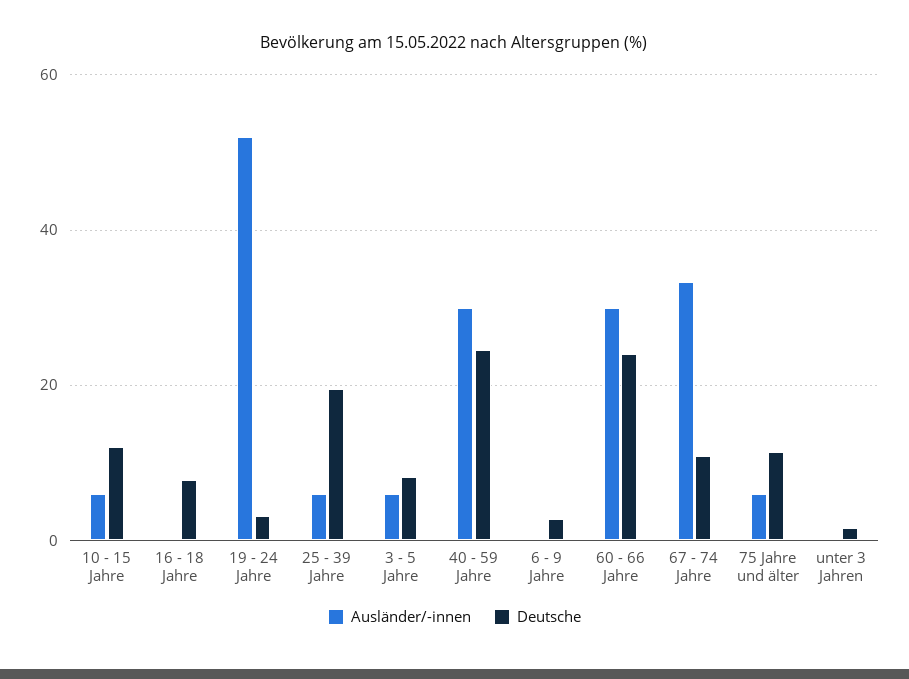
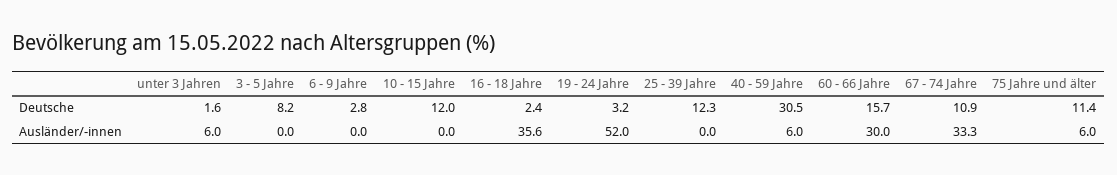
  {
    "Ausländer/-innen": {
-     "10 - 15 Jahre": 6,
+     "10 - 15 Jahre": 0,
-     "16 - 18 Jahre": 0,
+     "16 - 18 Jahre": 35.6,
      "19 - 24 Jahre": 52,
-     "25 - 39 Jahre": 6,
+     "25 - 39 Jahre": 0,
-     "3 - 5 Jahre": 6,
+     "3 - 5 Jahre": 0,
-     "40 - 59 Jahre": 30,
+     "40 - 59 Jahre": 6,
      "6 - 9 Jahre": 0,
      "60 - 66 Jahre": 30,
      "67 - 74 Jahre": 33.3,
      "75 Jahre und älter": 6,
-     "unter 3 Jahren": 0
+     "unter 3 Jahren": 6
    },
    "Deutsche": {
      "10 - 15 Jahre": 12,
-     "16 - 18 Jahre": 8,
+     "16 - 18 Jahre": 2.4,
      "19 - 24 Jahre": 3.2,
-     "25 - 39 Jahre": 20,
+     "25 - 39 Jahre": 12.3,
      "3 - 5 Jahre": 8.2,
-     "40 - 59 Jahre": 24,
+     "40 - 59 Jahre": 30.5,
      "6 - 9 Jahre": 2.8,
-     "60 - 66 Jahre": 24,
+     "60 - 66 Jahre": 15.7,
      "67 - 74 Jahre": 10.9,
      "75 Jahre und älter": 11.4,
      "unter 3 Jahren": 1.6
    }
  }

